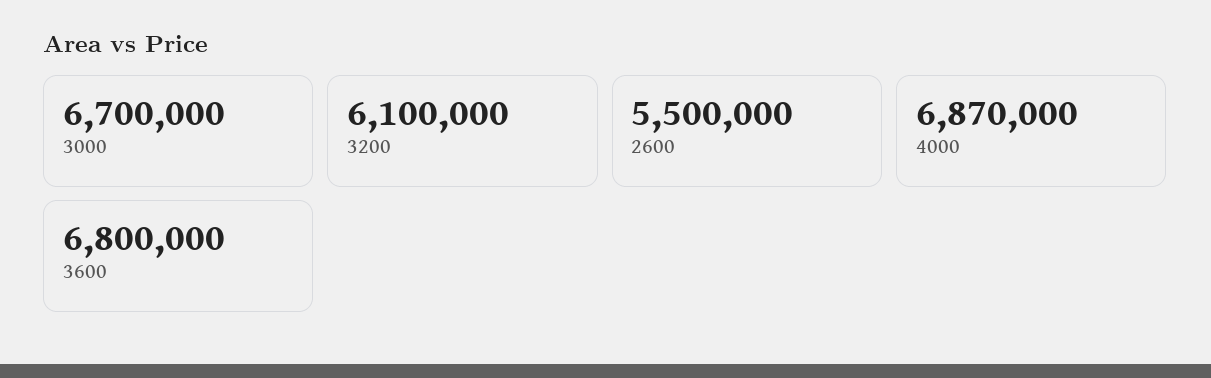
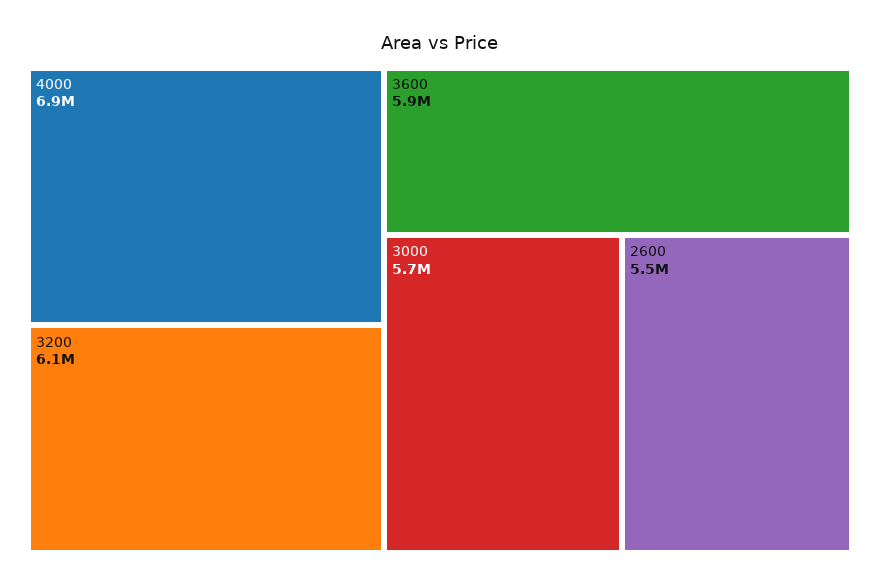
  {
-   "3000": 6700000,
+   "3000": 5700000,
    "3200": 6100000,
    "2600": 5500000,
    "4000": 6870000,
-   "3600": 6800000
+   "3600": 5900000
  }

